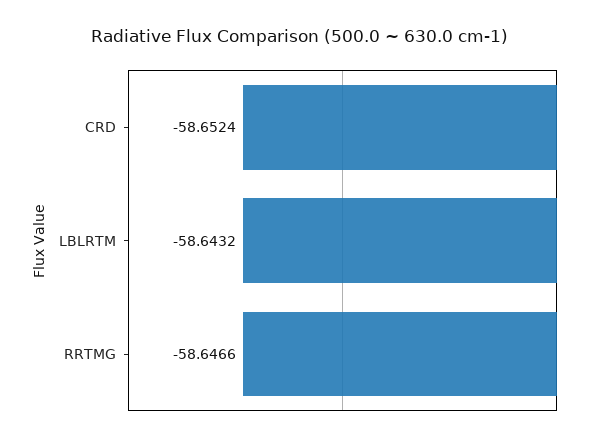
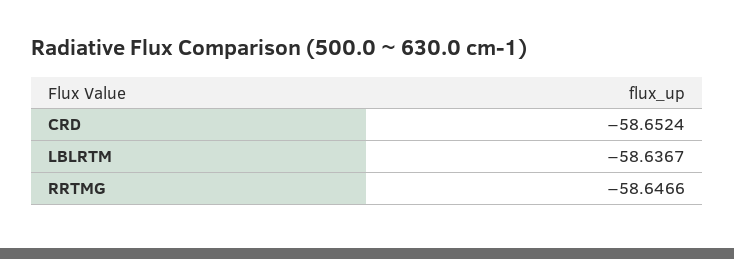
  {
    "CRD": -58.6524,
-   "LBLRTM": -58.6432,
+   "LBLRTM": -58.6367,
    "RRTMG": -58.6466
  }

